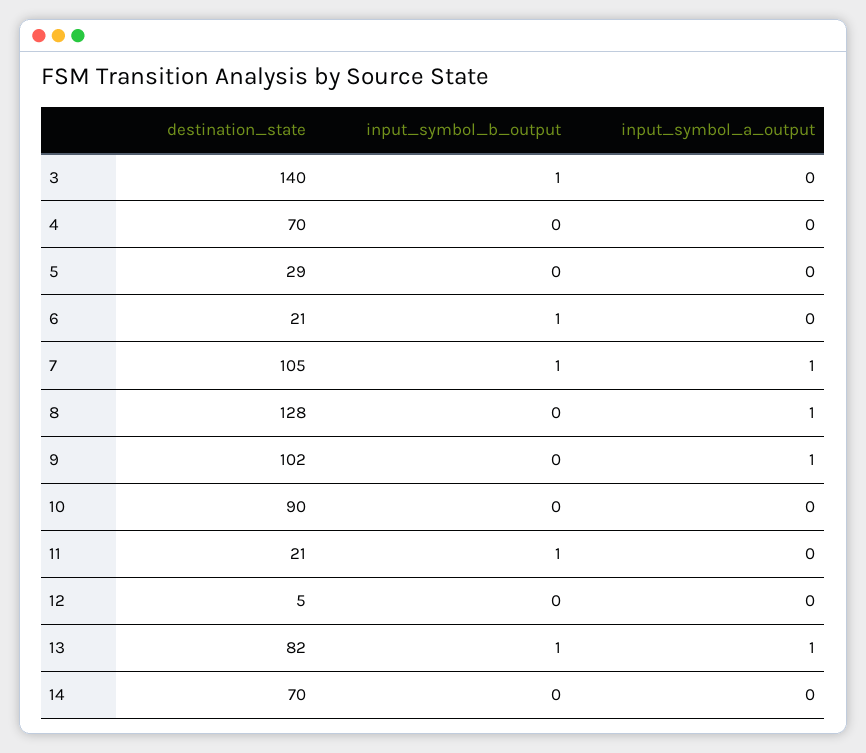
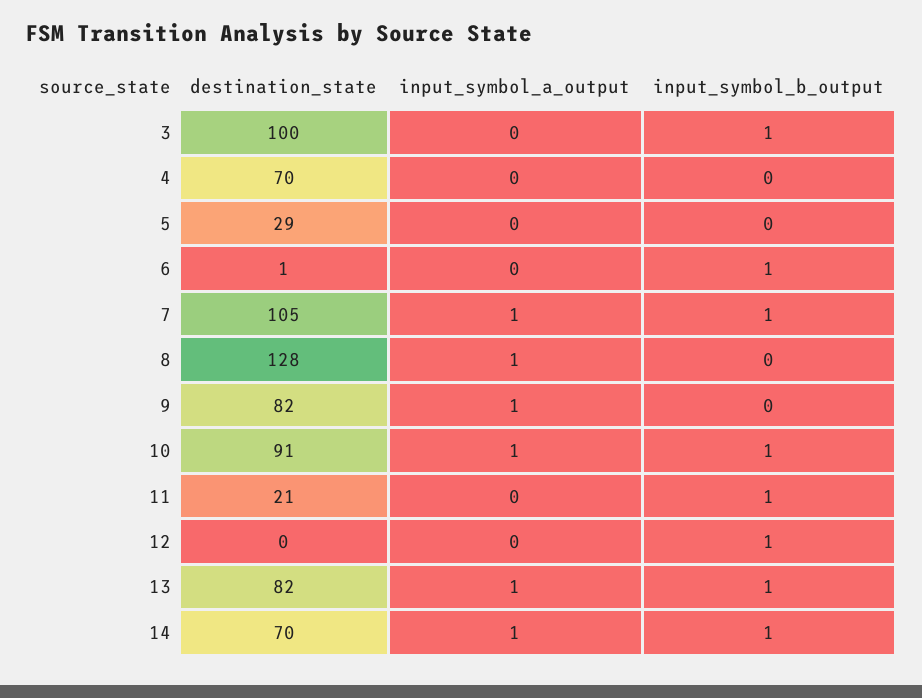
  {
    "destination_state": {
-     "3": 140,
+     "3": 100,
      "4": 70,
      "5": 29,
-     "6": 21,
+     "6": 1,
      "7": 105,
      "8": 128,
-     "9": 102,
+     "9": 82,
-     "10": 90,
+     "10": 91,
      "11": 21,
-     "12": 5,
+     "12": 0,
      "13": 82,
      "14": 70
    },
    "input_symbol_b_output": {
      "3": 1,
      "4": 0,
      "5": 0,
      "6": 1,
      "7": 1,
      "8": 0,
      "9": 0,
-     "10": 0,
+     "10": 1,
      "11": 1,
-     "12": 0,
+     "12": 1,
      "13": 1,
-     "14": 0
+     "14": 1
    },
    "input_symbol_a_output": {
      "3": 0,
      "4": 0,
      "5": 0,
      "6": 0,
      "7": 1,
      "8": 1,
      "9": 1,
-     "10": 0,
+     "10": 1,
      "11": 0,
      "12": 0,
      "13": 1,
-     "14": 0
+     "14": 1
    }
  }

